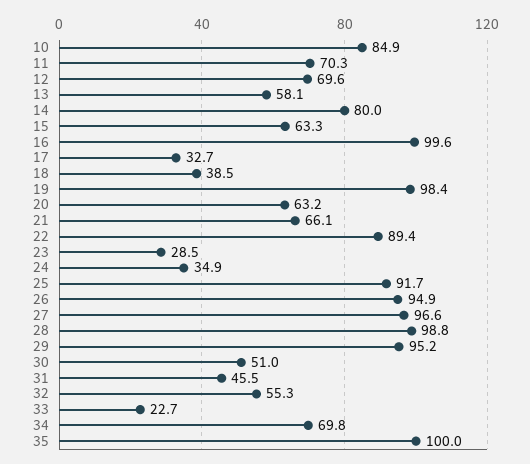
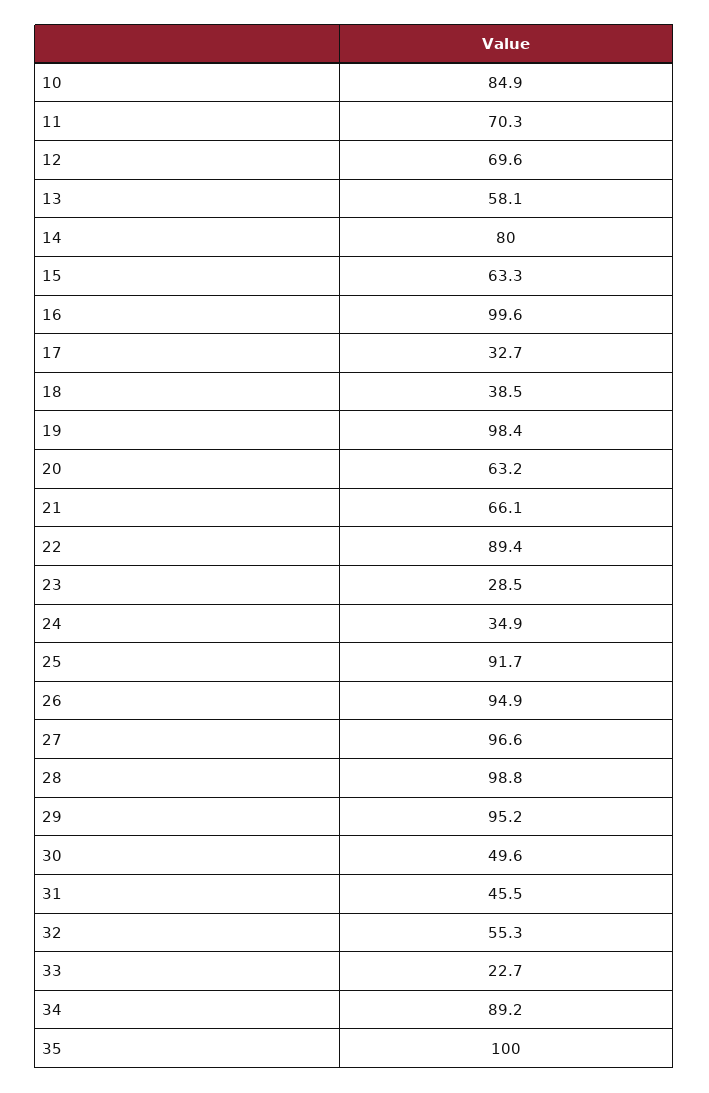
  {
    "10": 84.9,
    "11": 70.3,
    "12": 69.6,
    "13": 58.1,
    "14": 80,
    "15": 63.3,
    "16": 99.6,
    "17": 32.7,
    "18": 38.5,
    "19": 98.4,
    "20": 63.2,
    "21": 66.1,
    "22": 89.4,
    "23": 28.5,
    "24": 34.9,
    "25": 91.7,
    "26": 94.9,
    "27": 96.6,
    "28": 98.8,
    "29": 95.2,
-   "30": 51,
+   "30": 49.6,
    "31": 45.5,
    "32": 55.3,
    "33": 22.7,
-   "34": 69.8,
+   "34": 89.2,
    "35": 100
  }

